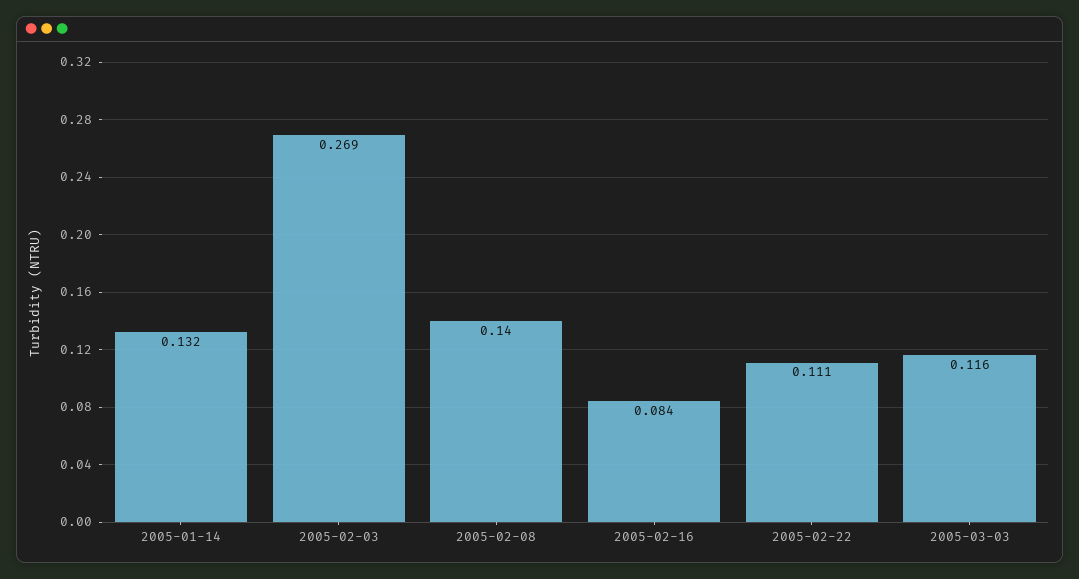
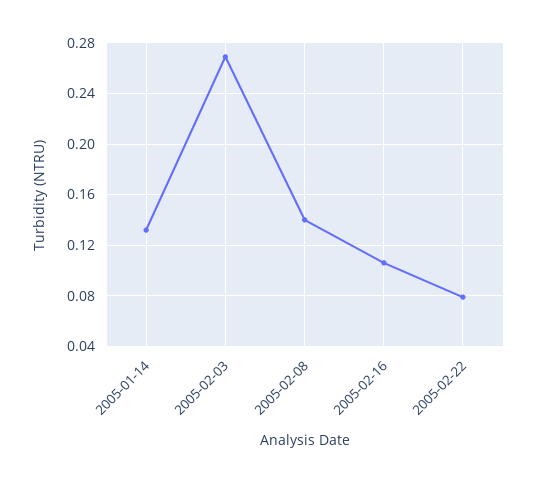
  {
    "2005-01-14": 0.132,
    "2005-02-03": 0.269,
    "2005-02-08": 0.14,
-   "2005-02-16": 0.084,
+   "2005-02-16": 0.105,
-   "2005-02-22": 0.111,
+   "2005-02-22": 0.08
-   "2005-03-03": 0.116
  }

